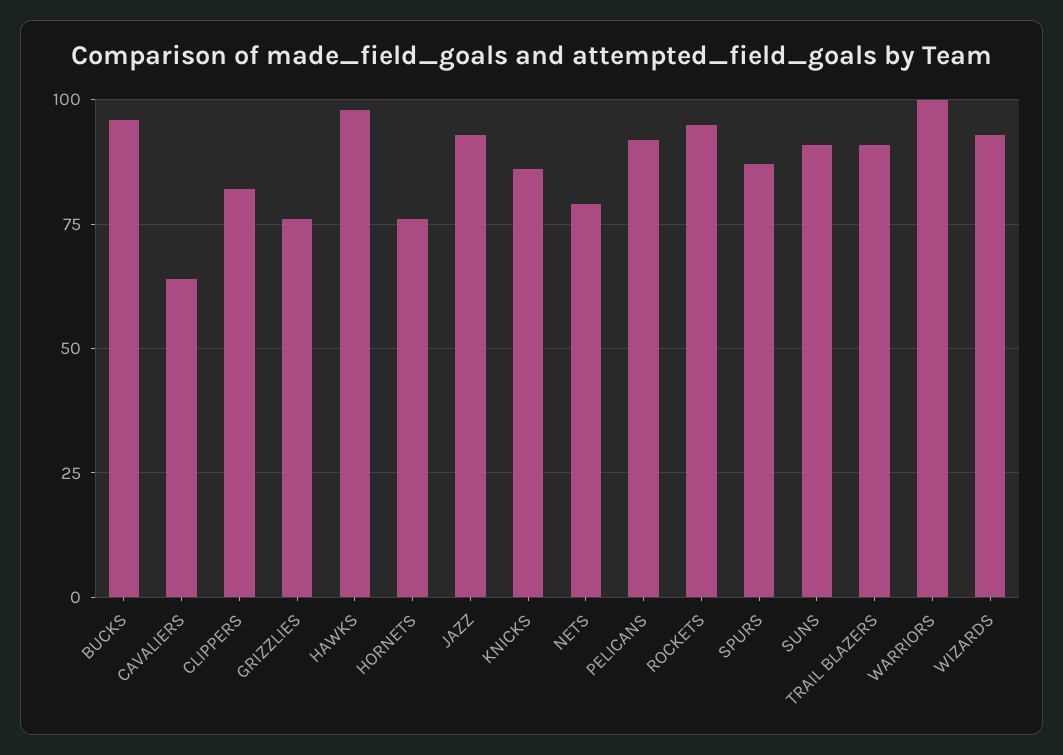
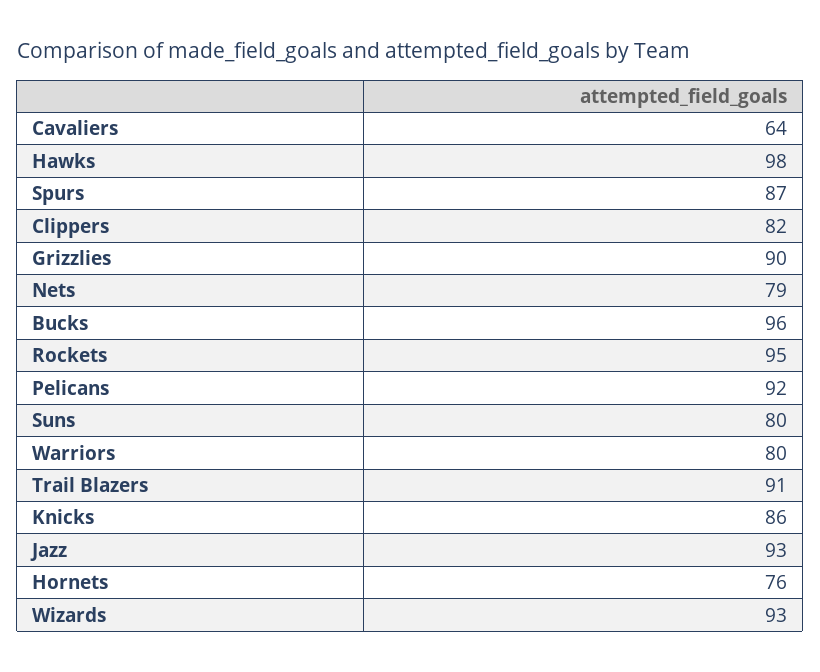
  {
    "BUCKS": 96,
    "CAVALIERS": 64,
    "CLIPPERS": 82,
-   "GRIZZLIES": 75,
+   "GRIZZLIES": 90,
    "HAWKS": 98,
    "HORNETS": 76,
    "JAZZ": 93,
    "KNICKS": 86,
    "NETS": 79,
    "PELICANS": 92,
    "ROCKETS": 95,
    "SPURS": 87,
-   "SUNS": 90,
+   "SUNS": 80,
    "TRAIL BLAZERS": 91,
-   "WARRIORS": 100,
+   "WARRIORS": 80,
    "WIZARDS": 93
  }

